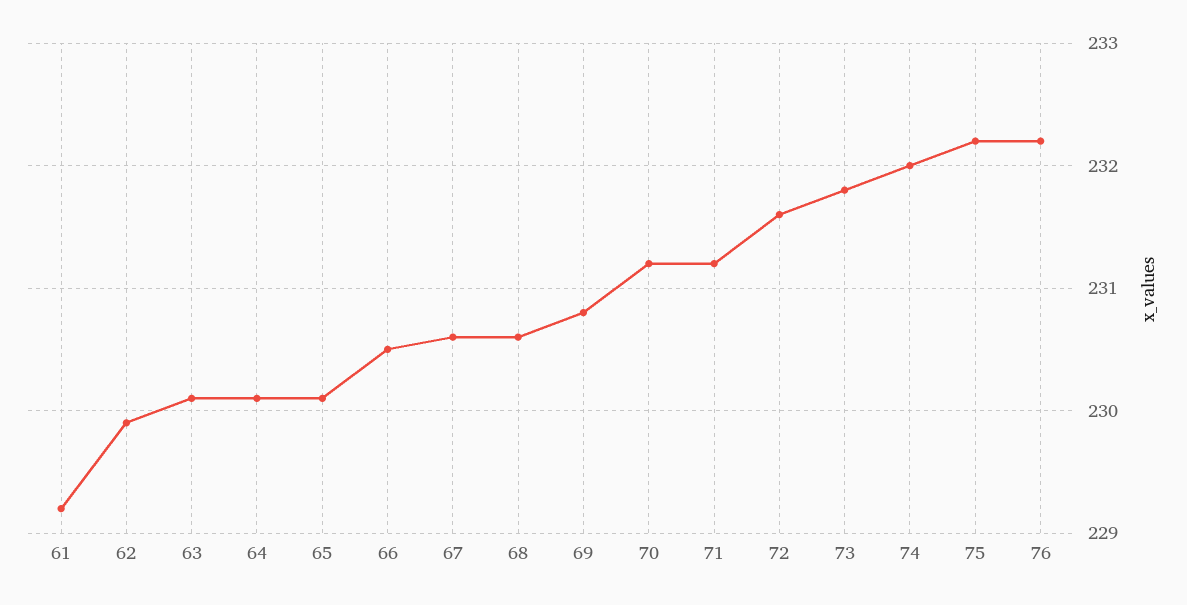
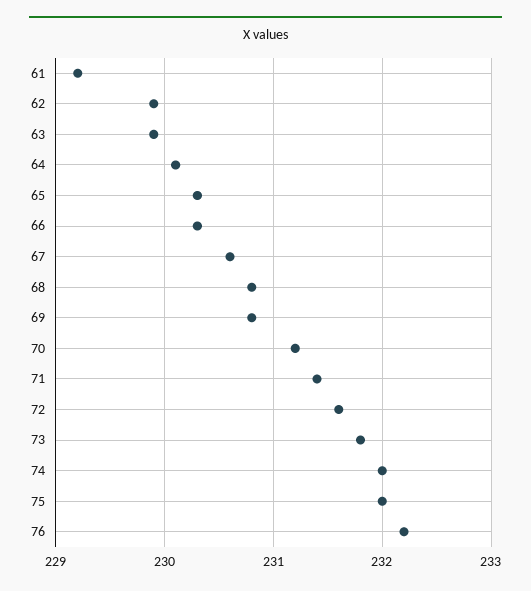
  {
    "61": 229.2,
    "62": 229.9,
-   "63": 230.1,
+   "63": 229.9,
    "64": 230.1,
-   "65": 230.1,
+   "65": 230.3,
-   "66": 230.5,
+   "66": 230.3,
    "67": 230.6,
-   "68": 230.6,
+   "68": 230.8,
    "69": 230.8,
    "70": 231.2,
-   "71": 231.2,
+   "71": 231.4,
    "72": 231.6,
    "73": 231.8,
    "74": 232,
-   "75": 232.2,
+   "75": 232,
    "76": 232.2
  }

